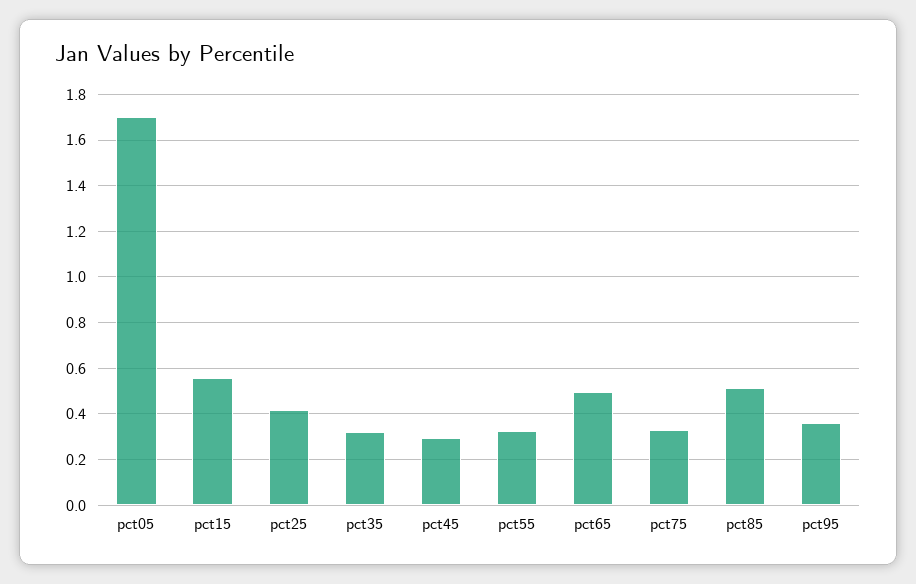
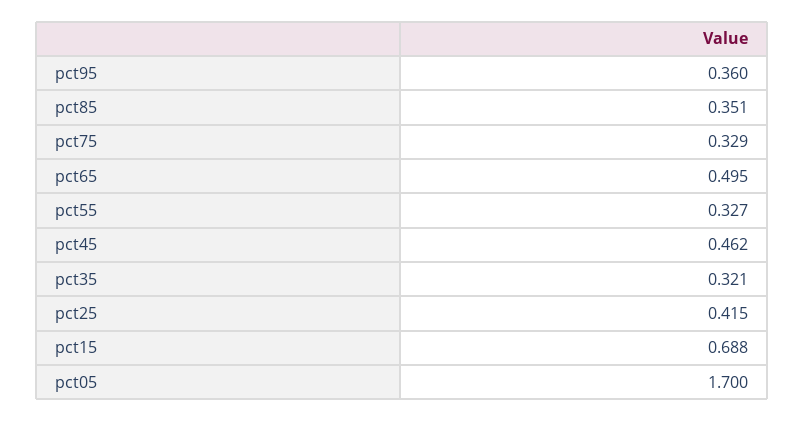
  {
    "pct05": 1.7,
-   "pct15": 0.55,
+   "pct15": 0.688,
    "pct25": 0.415,
    "pct35": 0.321,
-   "pct45": 0.3,
+   "pct45": 0.462,
    "pct55": 0.327,
    "pct65": 0.495,
    "pct75": 0.329,
-   "pct85": 0.5,
+   "pct85": 0.351,
    "pct95": 0.36
  }

